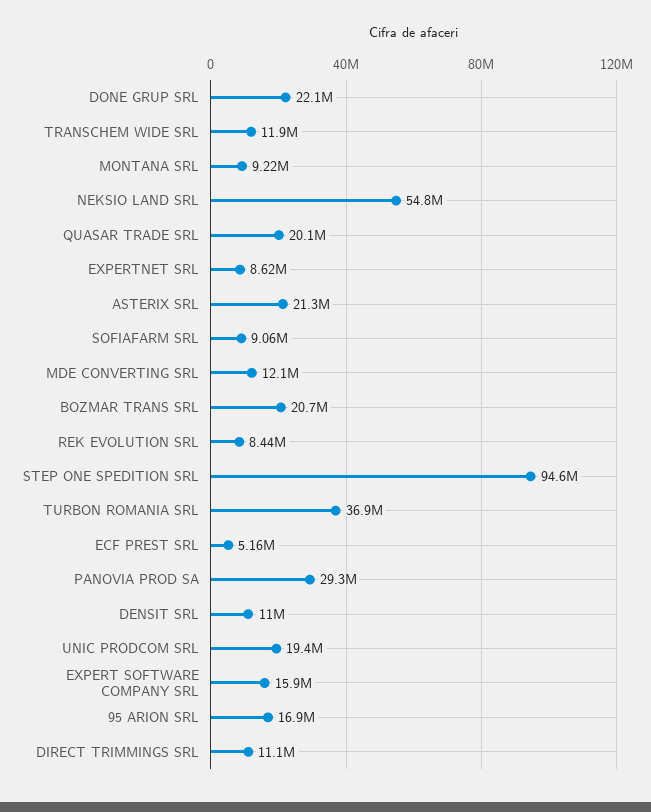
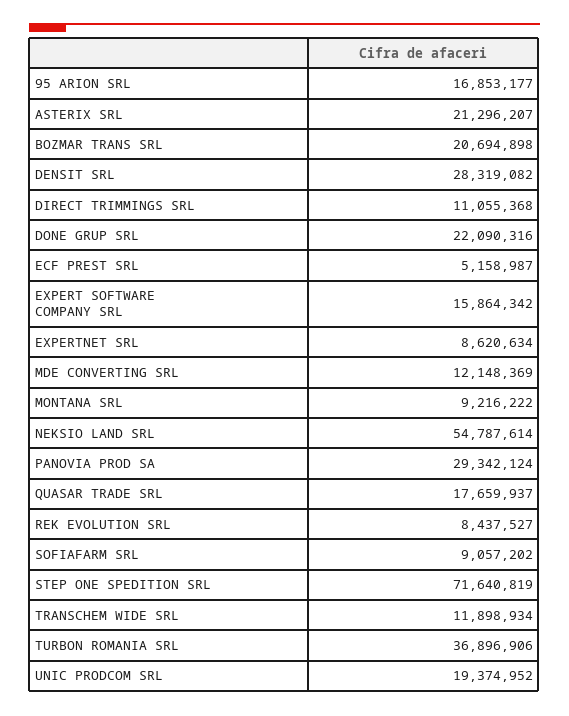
  {
    "DONE GRUP SRL": 22090316,
    "TRANSCHEM WIDE SRL": 11898934,
    "MONTANA SRL": 9216222,
    "NEKSIO LAND SRL": 54787614,
-   "QUASAR TRADE SRL": 20100000,
+   "QUASAR TRADE SRL": 17659937,
    "EXPERTNET SRL": 8620634,
    "ASTERIX SRL": 21296207,
    "SOFIAFARM SRL": 9057202,
    "MDE CONVERTING SRL": 12148369,
    "BOZMAR TRANS SRL": 20694898,
    "REK EVOLUTION SRL": 8437527,
-   "STEP ONE SPEDITION SRL": 94600000,
+   "STEP ONE SPEDITION SRL": 71640819,
    "TURBON ROMANIA SRL": 36896906,
    "ECF PREST SRL": 5158987,
    "PANOVIA PROD SA": 29342124,
-   "DENSIT SRL": 11000000,
+   "DENSIT SRL": 28319082,
    "UNIC PRODCOM SRL": 19374952,
    "EXPERT SOFTWARE COMPANY SRL": 15864342,
    "95 ARION SRL": 16853177,
    "DIRECT TRIMMINGS SRL": 11055368
  }

